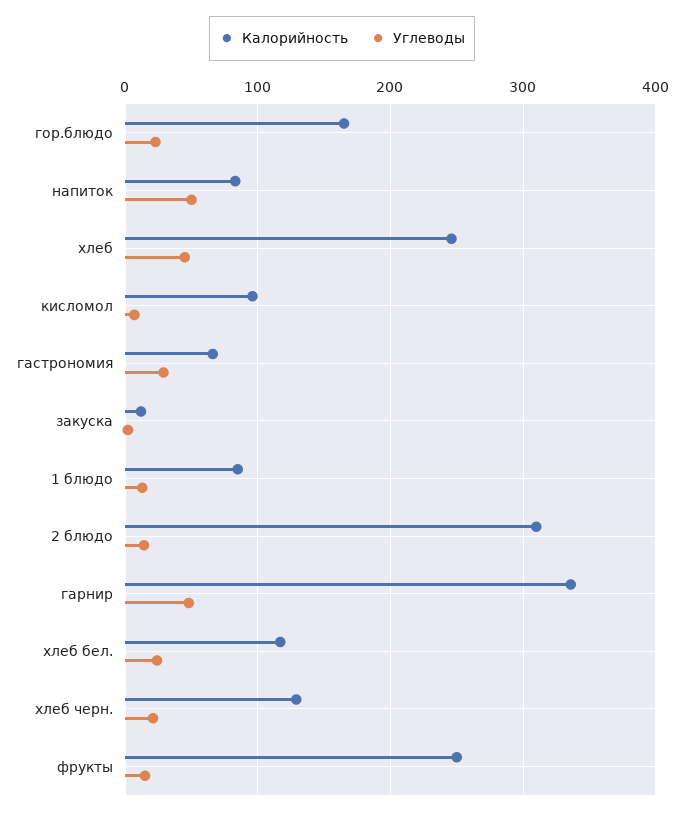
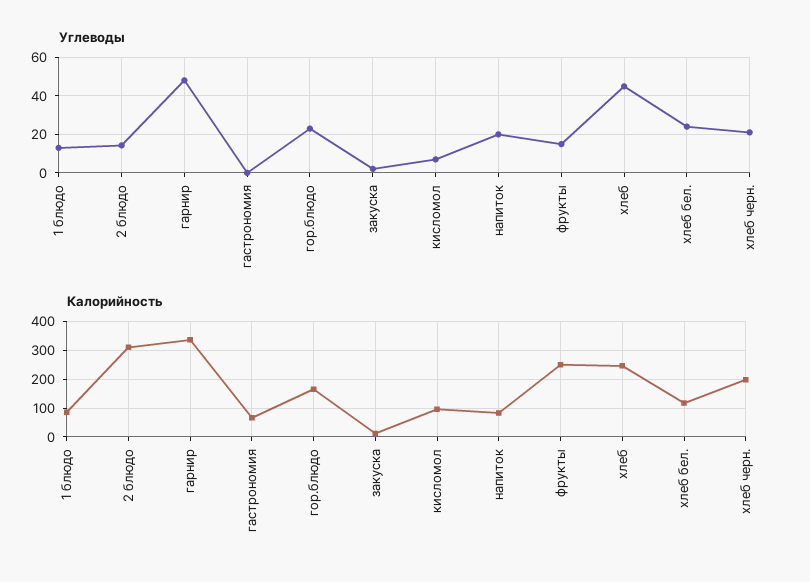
  {
    "Калорийность": {
      "гор.блюдо": 170,
      "напиток": 80,
      "хлеб": 250,
      "кисломол": 100,
      "гастрономия": 70,
      "закуска": 10,
      "1 блюдо": 90,
      "2 блюдо": 310,
      "гарнир": 340,
      "хлеб бел.": 120,
-     "хлеб черн.": 130,
+     "хлеб черн.": 200,
      "фрукты": 250
    },
    "Углеводы": {
      "гор.блюдо": 25,
-     "напиток": 50,
+     "напиток": 20,
      "хлеб": 45,
      "кисломол": 5,
-     "гастрономия": 30,
+     "гастрономия": 0,
      "закуска": 0,
      "1 блюдо": 15,
      "2 блюдо": 15,
      "гарнир": 50,
      "хлеб бел.": 25,
      "хлеб черн.": 20,
      "фрукты": 15
    }
  }

